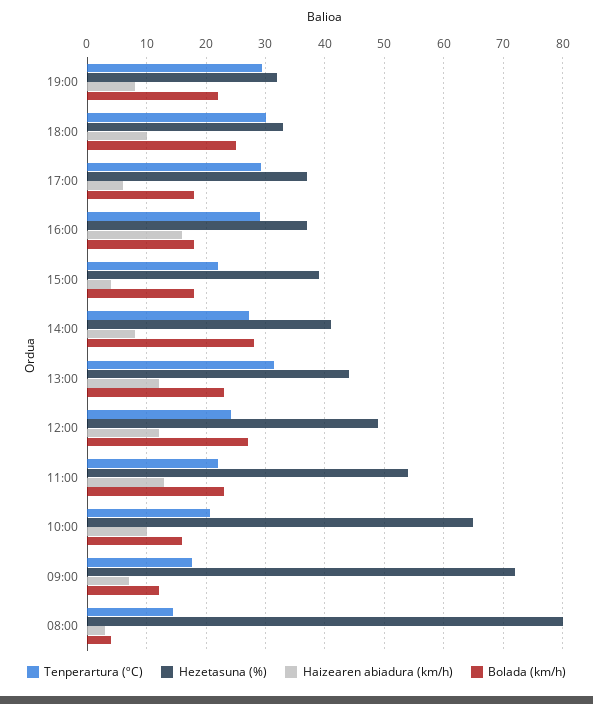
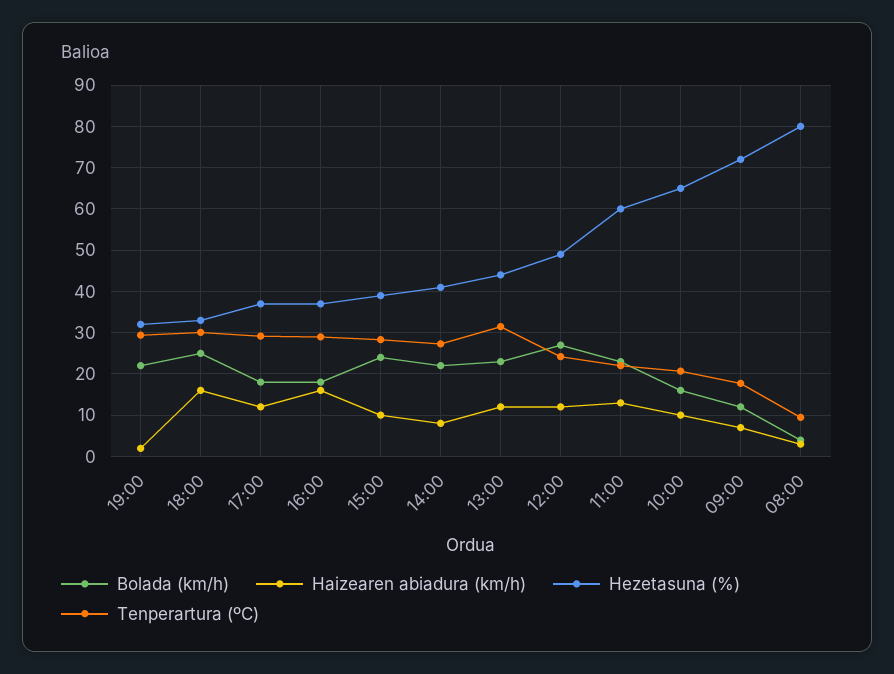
  {
    "Tenperartura (ºC)": {
      "19:00": 30,
      "18:00": 30,
      "17:00": 30,
      "16:00": 30,
-     "15:00": 22,
+     "15:00": 28,
      "14:00": 28,
      "13:00": 32,
      "12:00": 24,
      "11:00": 22,
      "10:00": 20,
      "09:00": 18,
-     "08:00": 14
+     "08:00": 10
    },
    "Hezetasuna (%)": {
      "19:00": 32,
      "18:00": 34,
      "17:00": 38,
      "16:00": 38,
      "15:00": 40,
      "14:00": 42,
      "13:00": 44,
      "12:00": 50,
-     "11:00": 54,
+     "11:00": 60,
      "10:00": 66,
      "09:00": 72,
      "08:00": 80
    },
    "Haizearen abiadura (km/h)": {
-     "19:00": 8,
+     "19:00": 2,
-     "18:00": 10,
+     "18:00": 16,
-     "17:00": 6,
+     "17:00": 12,
      "16:00": 16,
-     "15:00": 4,
+     "15:00": 10,
      "14:00": 8,
      "13:00": 12,
      "12:00": 12,
      "11:00": 14,
      "10:00": 10,
      "09:00": 8,
      "08:00": 4
    },
    "Bolada (km/h)": {
      "19:00": 22,
      "18:00": 26,
      "17:00": 18,
      "16:00": 18,
-     "15:00": 18,
+     "15:00": 24,
-     "14:00": 28,
+     "14:00": 22,
      "13:00": 24,
      "12:00": 28,
      "11:00": 24,
      "10:00": 16,
      "09:00": 12,
      "08:00": 4
    }
  }

